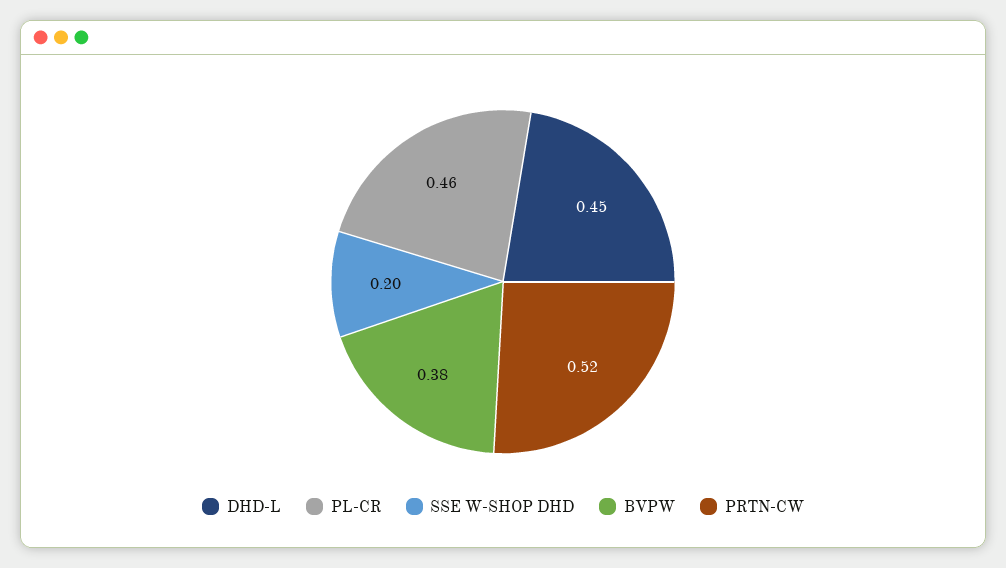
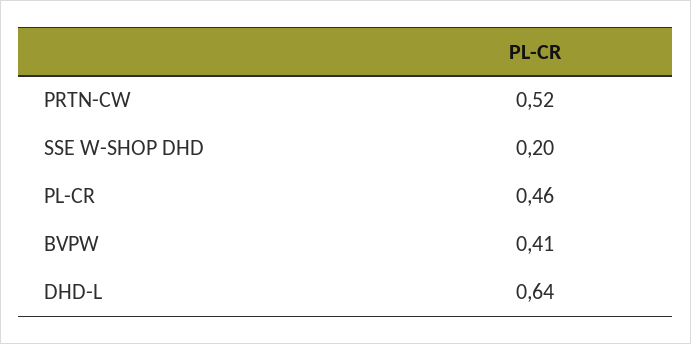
  {
-   "DHD-L": 0.45,
+   "DHD-L": 0.64,
    "PL-CR": 0.46,
    "SSE W-SHOP DHD": 0.2,
-   "BVPW": 0.38,
+   "BVPW": 0.41,
    "PRTN-CW": 0.52
  }

